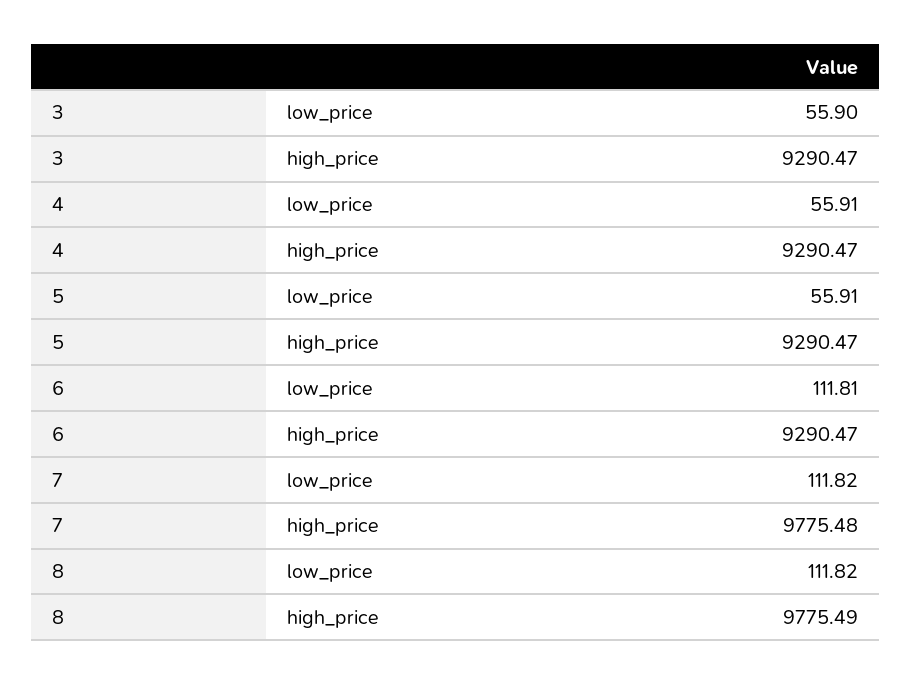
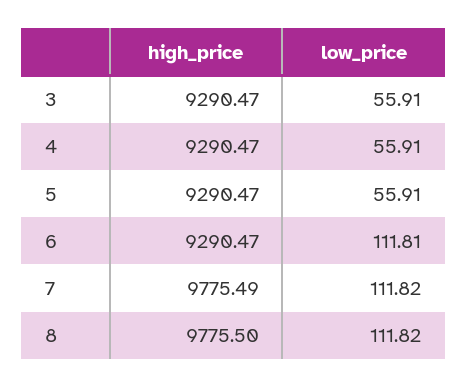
  {
    "3": {
-     "low_price": 55.9,
+     "low_price": 55.91,
      "high_price": 9290.47
    },
    "4": {
      "low_price": 55.91,
      "high_price": 9290.47
    },
    "5": {
      "low_price": 55.91,
      "high_price": 9290.47
    },
    "6": {
      "low_price": 111.81,
      "high_price": 9290.47
    },
    "7": {
      "low_price": 111.82,
-     "high_price": 9775.48
+     "high_price": 9775.49
    },
    "8": {
      "low_price": 111.82,
-     "high_price": 9775.49
+     "high_price": 9775.5
    }
  }

